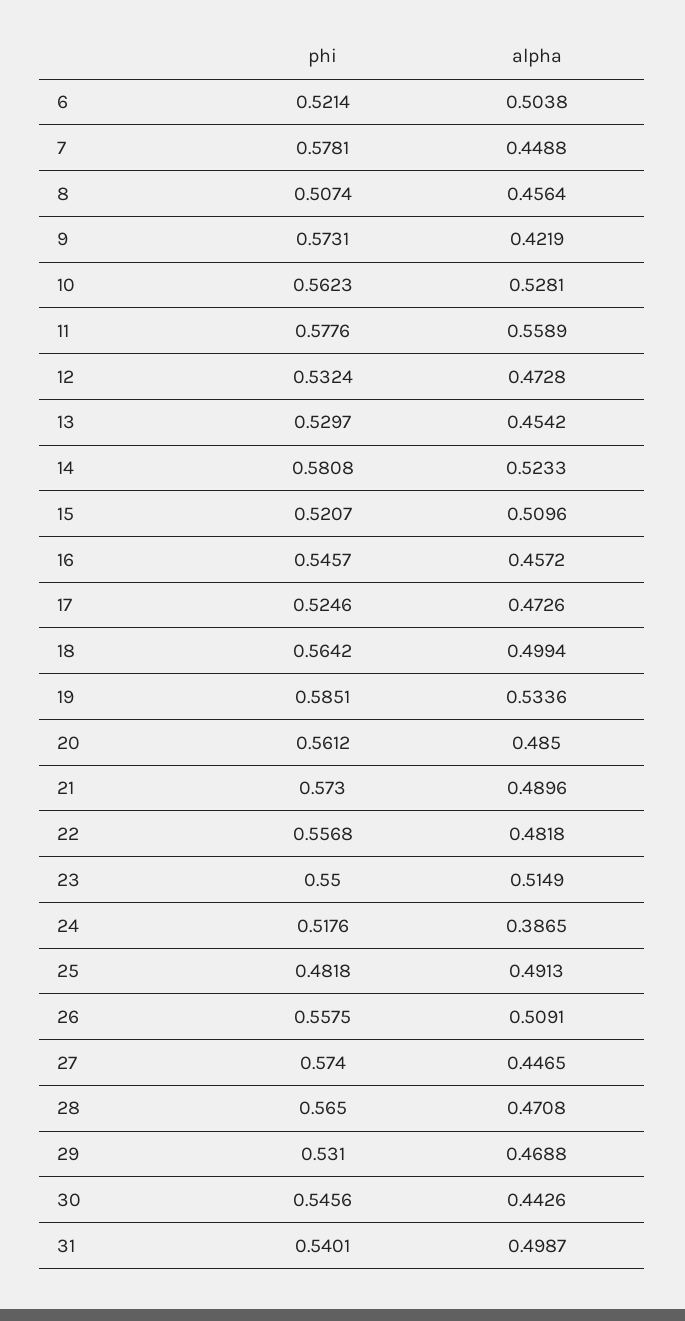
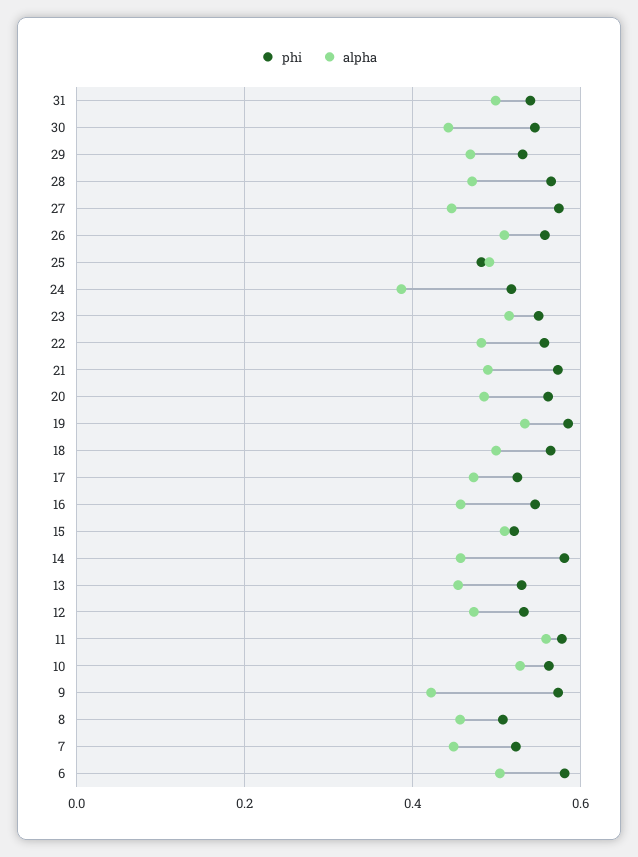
  {
    "phi": {
-     "6": 0.5214,
+     "6": 0.58,
-     "7": 0.5781,
+     "7": 0.52,
      "8": 0.5074,
      "9": 0.5731,
      "10": 0.5623,
      "11": 0.5776,
      "12": 0.5324,
      "13": 0.5297,
      "14": 0.5808,
      "15": 0.5207,
      "16": 0.5457,
      "17": 0.5246,
      "18": 0.5642,
      "19": 0.5851,
      "20": 0.5612,
      "21": 0.573,
      "22": 0.5568,
      "23": 0.55,
      "24": 0.5176,
      "25": 0.4818,
      "26": 0.5575,
      "27": 0.574,
      "28": 0.565,
      "29": 0.531,
      "30": 0.5456,
      "31": 0.5401
    },
    "alpha": {
      "6": 0.5038,
      "7": 0.4488,
      "8": 0.4564,
      "9": 0.4219,
      "10": 0.5281,
      "11": 0.5589,
      "12": 0.4728,
      "13": 0.4542,
-     "14": 0.5233,
+     "14": 0.46,
      "15": 0.5096,
      "16": 0.4572,
      "17": 0.4726,
      "18": 0.4994,
      "19": 0.5336,
      "20": 0.485,
      "21": 0.4896,
      "22": 0.4818,
      "23": 0.5149,
      "24": 0.3865,
      "25": 0.4913,
      "26": 0.5091,
      "27": 0.4465,
      "28": 0.4708,
      "29": 0.4688,
      "30": 0.4426,
      "31": 0.4987
    }
  }

